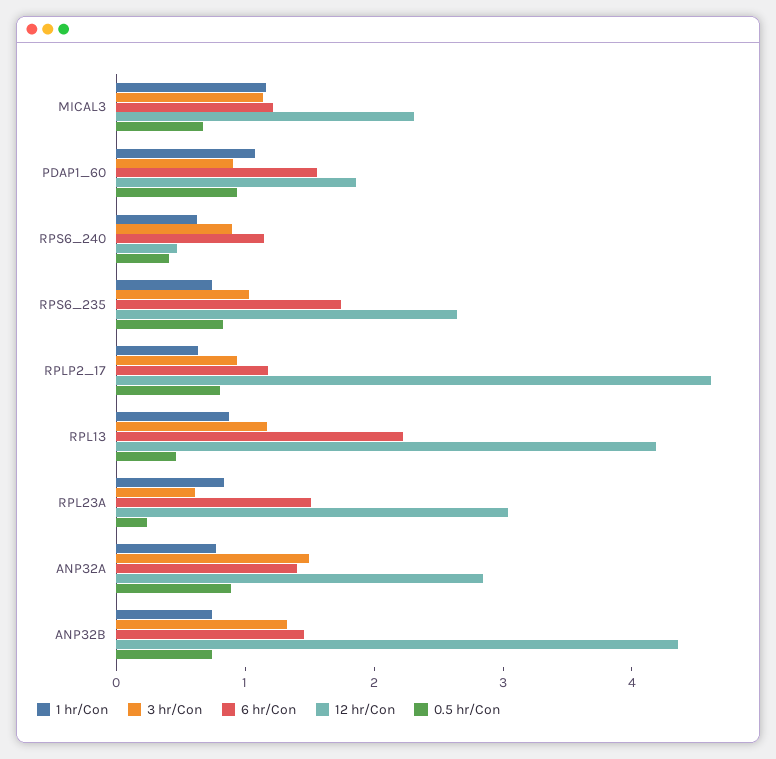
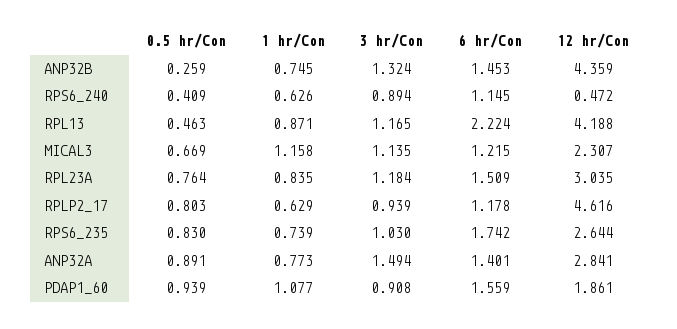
  {
    "1 hr/Con": {
      "MICAL3": 1.158,
      "PDAP1_60": 1.077,
      "RPS6_240": 0.626,
      "RPS6_235": 0.739,
      "RPLP2_17": 0.629,
      "RPL13": 0.871,
      "RPL23A": 0.835,
      "ANP32A": 0.773,
      "ANP32B": 0.745
    },
    "3 hr/Con": {
      "MICAL3": 1.135,
      "PDAP1_60": 0.908,
      "RPS6_240": 0.894,
      "RPS6_235": 1.03,
      "RPLP2_17": 0.939,
      "RPL13": 1.165,
-     "RPL23A": 0.6,
+     "RPL23A": 1.184,
      "ANP32A": 1.494,
      "ANP32B": 1.324
    },
    "6 hr/Con": {
      "MICAL3": 1.215,
      "PDAP1_60": 1.559,
      "RPS6_240": 1.145,
      "RPS6_235": 1.742,
      "RPLP2_17": 1.178,
      "RPL13": 2.224,
      "RPL23A": 1.509,
      "ANP32A": 1.401,
      "ANP32B": 1.453
    },
    "12 hr/Con": {
      "MICAL3": 2.307,
      "PDAP1_60": 1.861,
      "RPS6_240": 0.472,
      "RPS6_235": 2.644,
      "RPLP2_17": 4.616,
      "RPL13": 4.188,
      "RPL23A": 3.035,
      "ANP32A": 2.841,
      "ANP32B": 4.359
    },
    "0.5 hr/Con": {
      "MICAL3": 0.669,
      "PDAP1_60": 0.939,
      "RPS6_240": 0.409,
      "RPS6_235": 0.83,
      "RPLP2_17": 0.803,
      "RPL13": 0.463,
-     "RPL23A": 0.2,
+     "RPL23A": 0.764,
      "ANP32A": 0.891,
-     "ANP32B": 0.8
+     "ANP32B": 0.259
    }
  }

